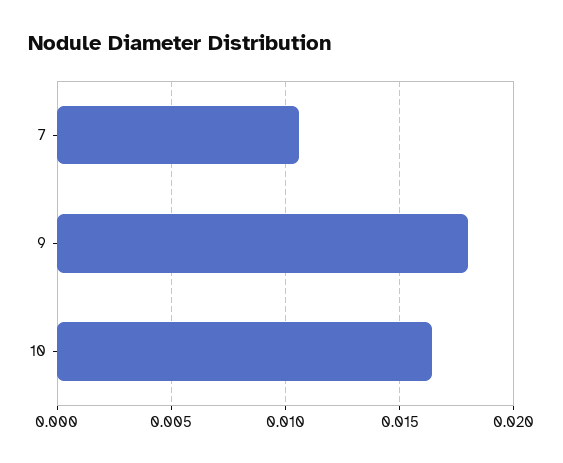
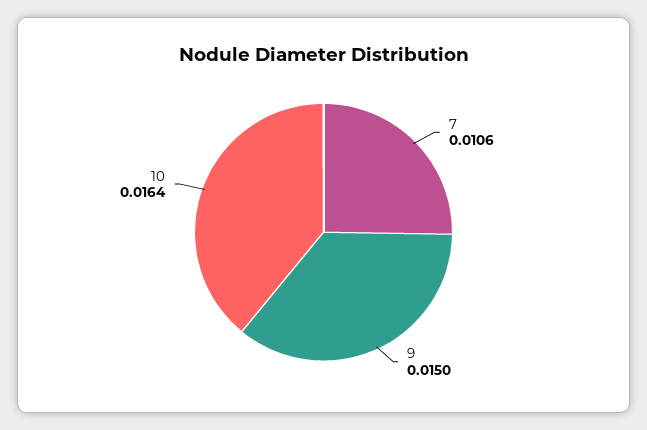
  {
    "7": 0.0106,
-   "9": 0.018,
+   "9": 0.015,
    "10": 0.0164
  }

